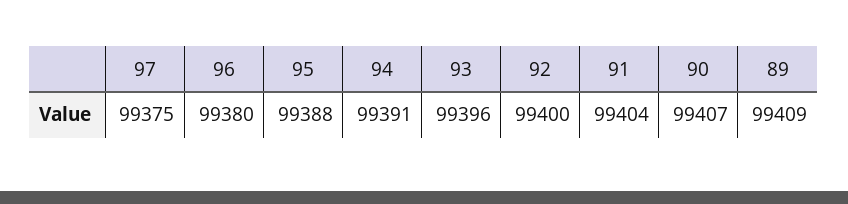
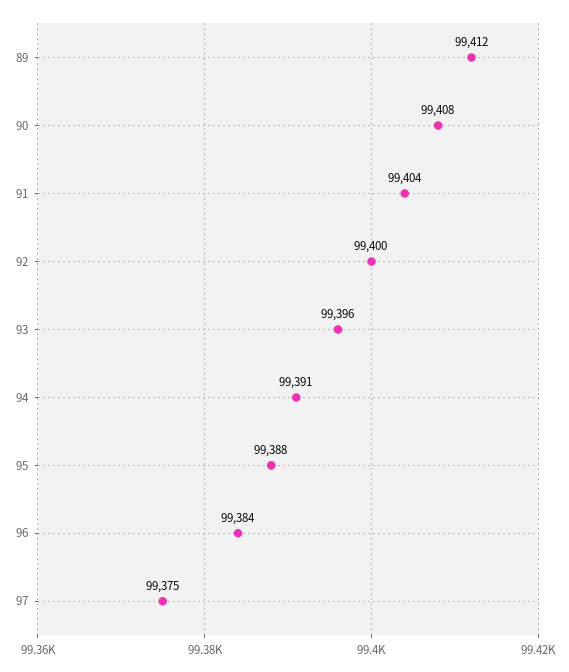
  {
    "97": 99375,
-   "96": 99380,
+   "96": 99384,
    "95": 99388,
    "94": 99391,
    "93": 99396,
    "92": 99400,
    "91": 99404,
-   "90": 99407,
+   "90": 99408,
-   "89": 99409
+   "89": 99412
  }

